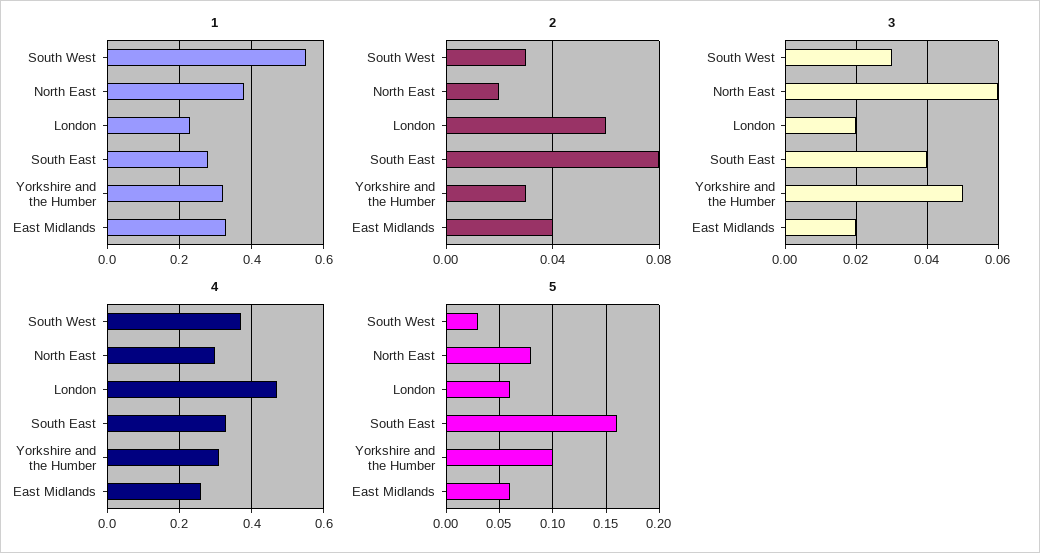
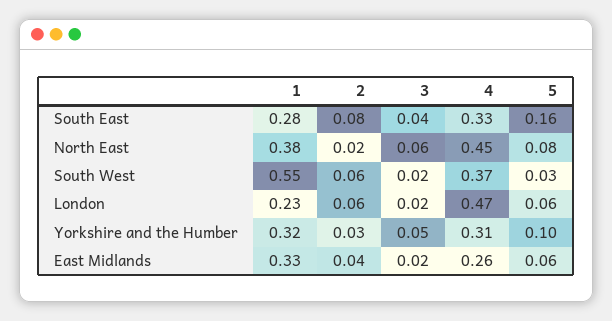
  {
    "1": {
      "South West": 0.55,
      "North East": 0.38,
      "London": 0.23,
      "South East": 0.28,
      "Yorkshire and the Humber": 0.32,
      "East Midlands": 0.33
    },
    "2": {
-     "South West": 0.03,
+     "South West": 0.06,
      "North East": 0.02,
      "London": 0.06,
      "South East": 0.08,
      "Yorkshire and the Humber": 0.03,
      "East Midlands": 0.04
    },
    "3": {
-     "South West": 0.03,
+     "South West": 0.02,
      "North East": 0.06,
      "London": 0.02,
      "South East": 0.04,
      "Yorkshire and the Humber": 0.05,
      "East Midlands": 0.02
    },
    "4": {
      "South West": 0.37,
-     "North East": 0.3,
+     "North East": 0.45,
      "London": 0.47,
      "South East": 0.33,
      "Yorkshire and the Humber": 0.31,
      "East Midlands": 0.26
    },
    "5": {
      "South West": 0.03,
      "North East": 0.08,
      "London": 0.06,
      "South East": 0.16,
      "Yorkshire and the Humber": 0.1,
      "East Midlands": 0.06
    }
  }

